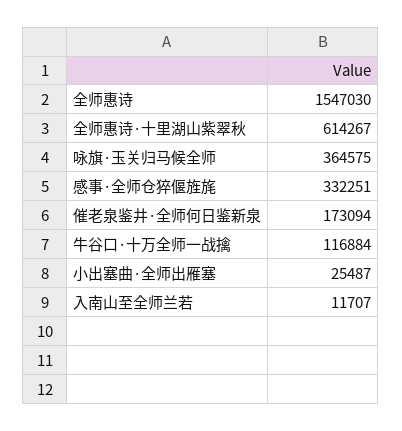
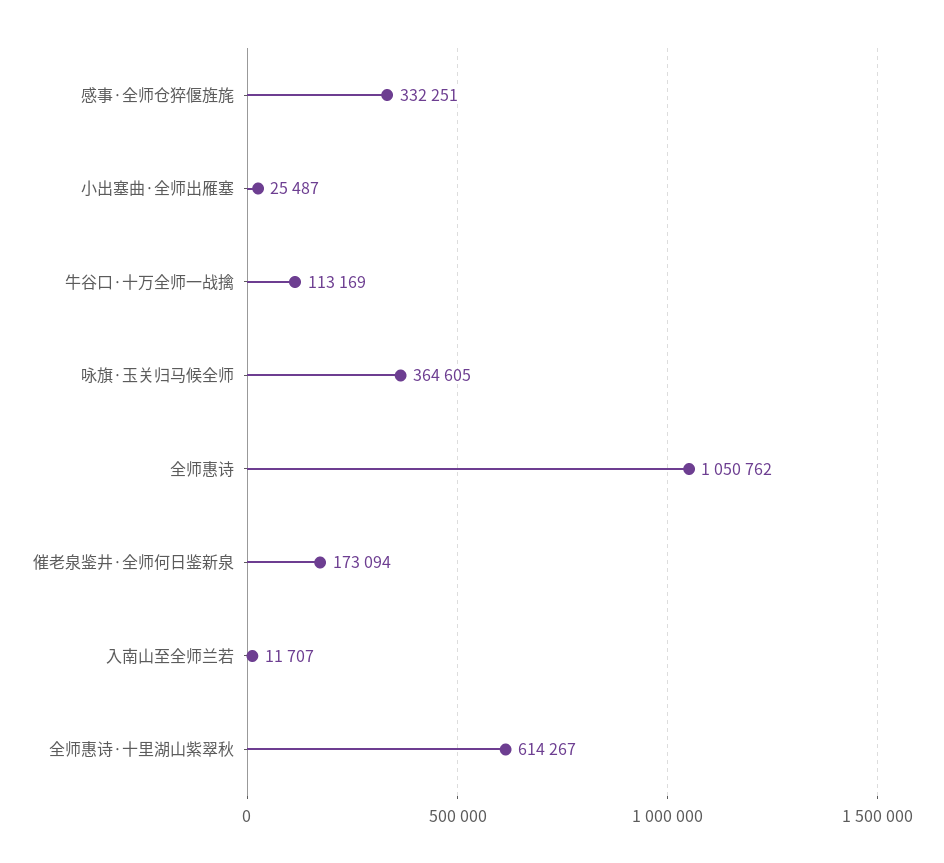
  {
-   "全师惠诗": 1547030,
+   "全师惠诗": 1050762,
    "全师惠诗·十里湖山紫翠秋": 614267,
-   "咏旗·玉关归马候全师": 364575,
+   "咏旗·玉关归马候全师": 364605,
    "感事·全师仓猝偃旌旄": 332251,
    "催老泉鉴井·全师何日鉴新泉": 173094,
-   "牛谷口·十万全师一战擒": 116884,
+   "牛谷口·十万全师一战擒": 113169,
    "小出塞曲·全师出雁塞": 25487,
    "入南山至全师兰若": 11707
  }

